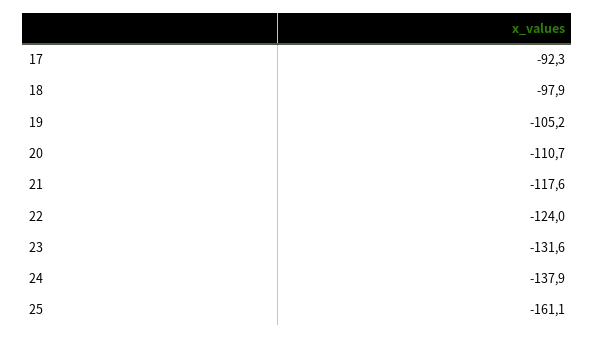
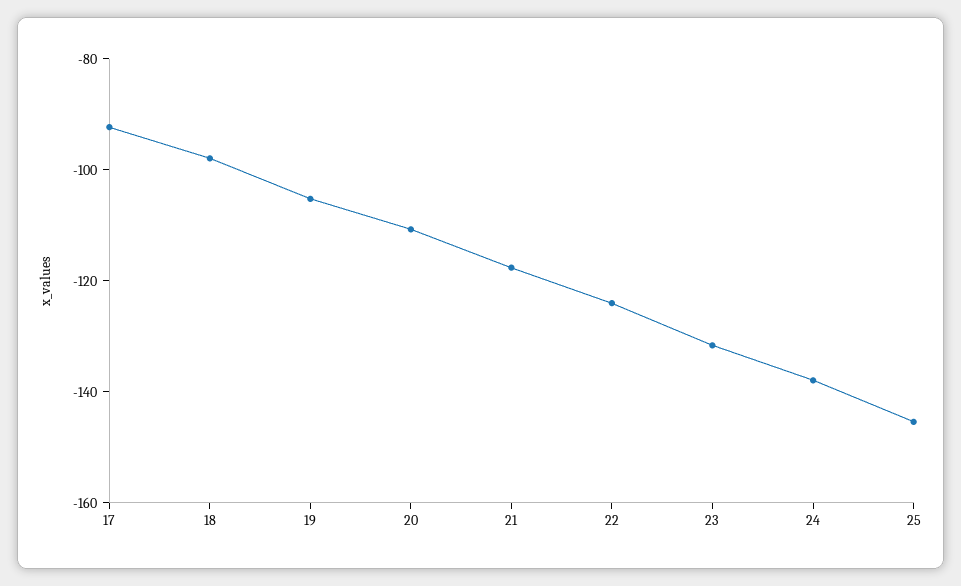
  {
    "17": -92.3,
    "18": -97.9,
    "19": -105.2,
    "20": -110.7,
    "21": -117.6,
    "22": -124,
    "23": -131.6,
    "24": -137.9,
-   "25": -161.1
+   "25": -145
  }

